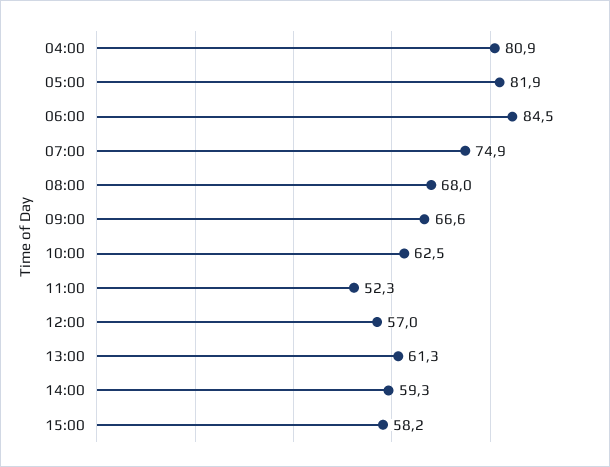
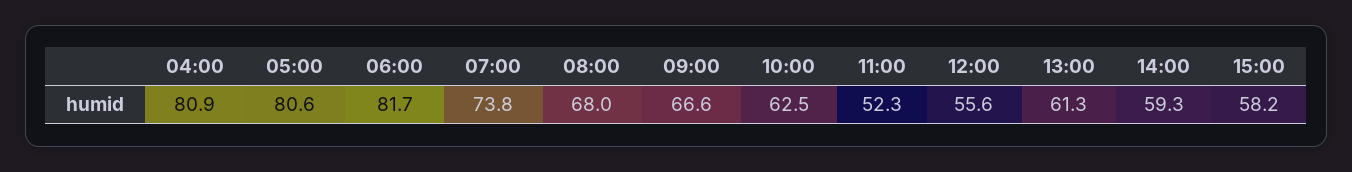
  {
    "04:00": 80.9,
-   "05:00": 81.9,
+   "05:00": 80.6,
-   "06:00": 84.5,
+   "06:00": 81.7,
-   "07:00": 74.9,
+   "07:00": 73.8,
    "08:00": 68,
    "09:00": 66.6,
    "10:00": 62.5,
    "11:00": 52.3,
-   "12:00": 57,
+   "12:00": 55.6,
    "13:00": 61.3,
    "14:00": 59.3,
    "15:00": 58.2
  }

